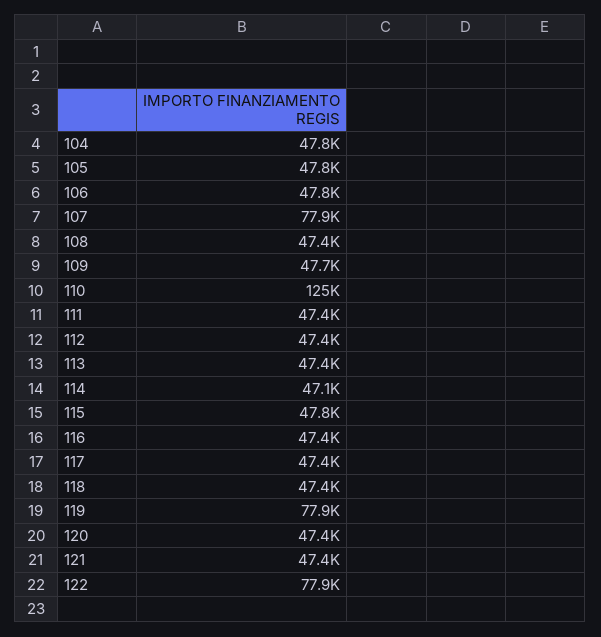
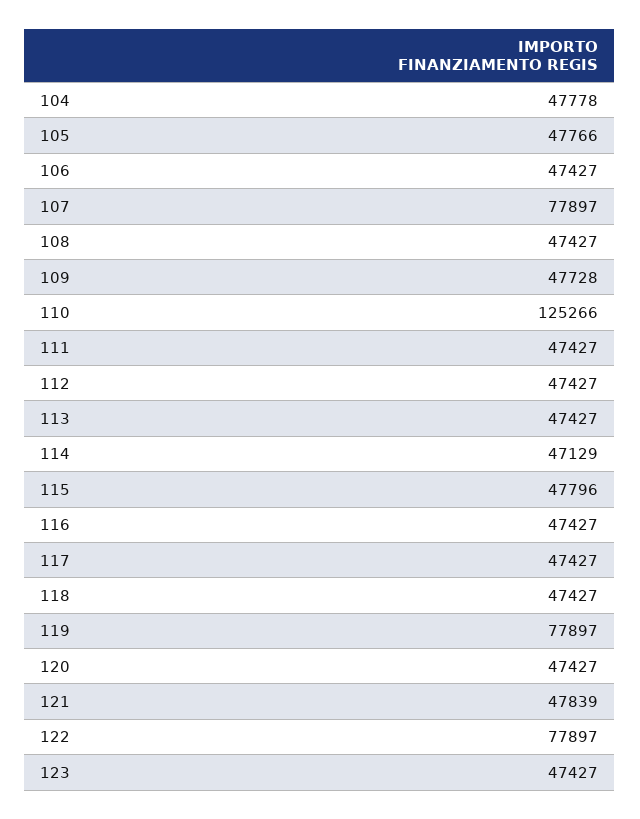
  {
    "104": 47778,
    "105": 47766,
-   "106": 47800,
+   "106": 47427,
    "107": 77897,
    "108": 47427,
    "109": 47728,
    "110": 125266,
    "111": 47427,
    "112": 47427,
    "113": 47427,
    "114": 47129,
    "115": 47796,
    "116": 47427,
    "117": 47427,
    "118": 47427,
    "119": 77897,
    "120": 47427,
-   "121": 47400,
+   "121": 47839,
-   "122": 77897
+   "122": 77897,
+   "123": 47427
  }

